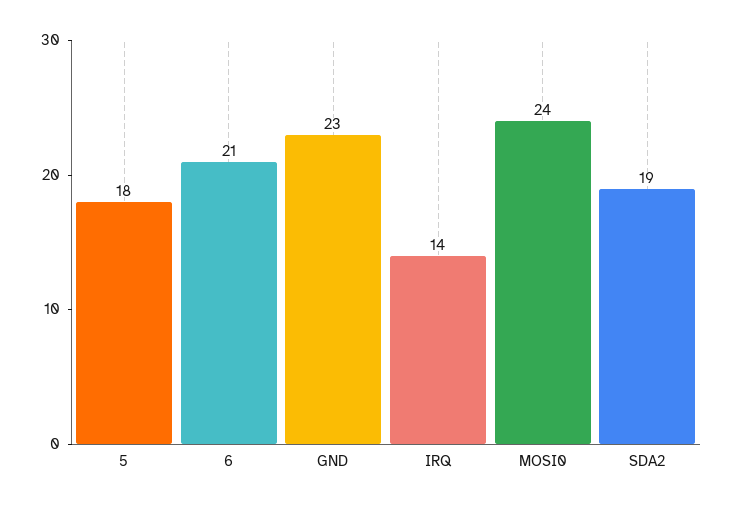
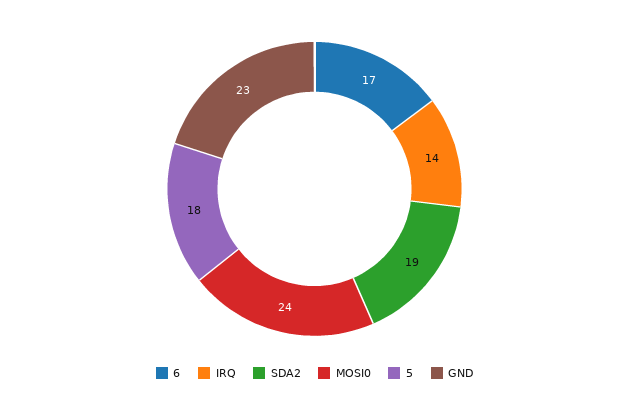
  {
    "5": 18,
-   "6": 21,
+   "6": 17,
    "GND": 23,
    "IRQ": 14,
    "MOSI0": 24,
    "SDA2": 19
  }

